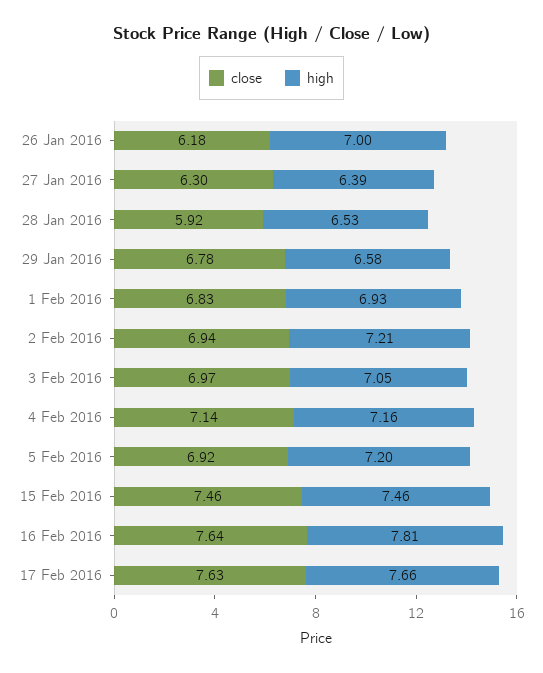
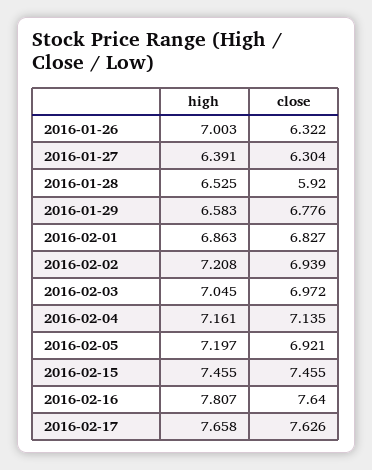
  {
    "close": {
-     "26 Jan 2016": 6.18,
+     "26 Jan 2016": 6.322,
      "27 Jan 2016": 6.304,
      "28 Jan 2016": 5.92,
      "29 Jan 2016": 6.776,
      "1 Feb 2016": 6.827,
      "2 Feb 2016": 6.939,
      "3 Feb 2016": 6.972,
      "4 Feb 2016": 7.135,
      "5 Feb 2016": 6.921,
      "15 Feb 2016": 7.455,
      "16 Feb 2016": 7.64,
      "17 Feb 2016": 7.626
    },
    "high": {
      "26 Jan 2016": 7.003,
      "27 Jan 2016": 6.391,
      "28 Jan 2016": 6.525,
      "29 Jan 2016": 6.583,
-     "1 Feb 2016": 6.93,
+     "1 Feb 2016": 6.863,
      "2 Feb 2016": 7.208,
      "3 Feb 2016": 7.045,
      "4 Feb 2016": 7.161,
      "5 Feb 2016": 7.197,
      "15 Feb 2016": 7.455,
      "16 Feb 2016": 7.807,
      "17 Feb 2016": 7.658
    }
  }

